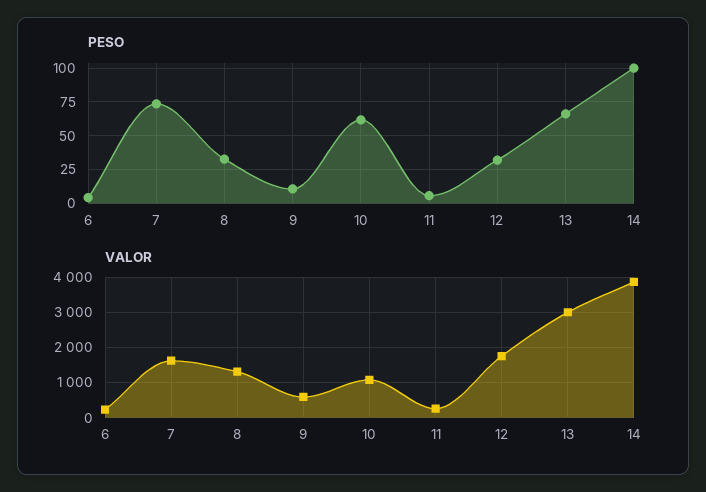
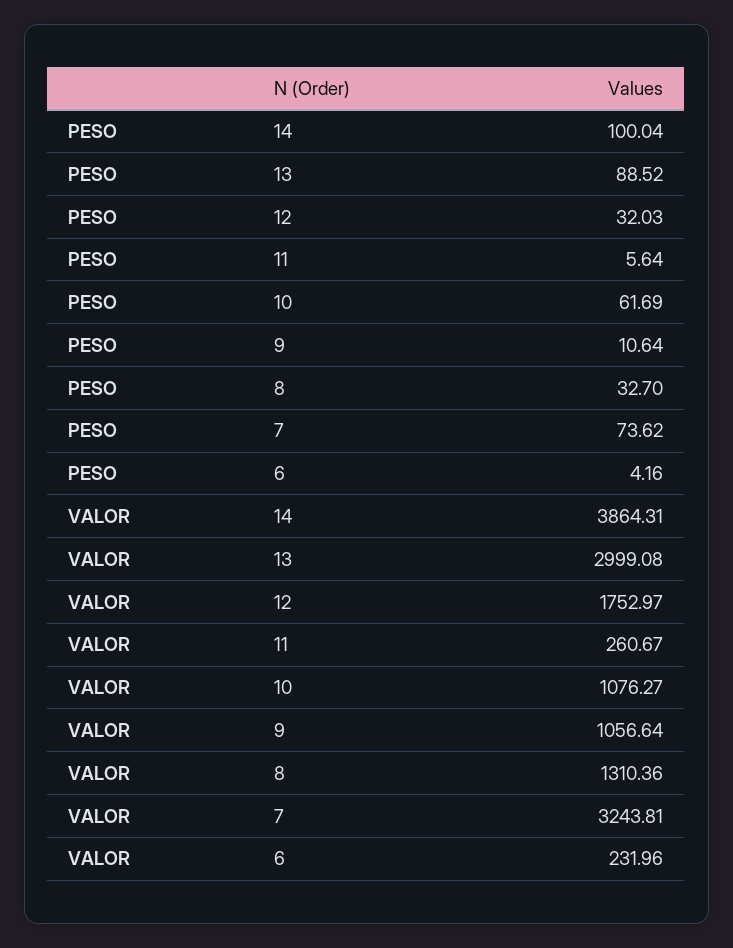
  {
    "PESO": {
      "6": 4.16,
      "7": 73.62,
      "8": 32.7,
      "9": 10.64,
      "10": 61.69,
      "11": 5.64,
      "12": 32.03,
-     "13": 65,
+     "13": 88.52,
      "14": 100.04
    },
    "VALOR": {
      "6": 231.96,
-     "7": 1600,
+     "7": 3243.81,
      "8": 1310.36,
-     "9": 600,
+     "9": 1056.64,
      "10": 1076.27,
      "11": 260.67,
      "12": 1752.97,
      "13": 2999.08,
      "14": 3864.31
    }
  }

